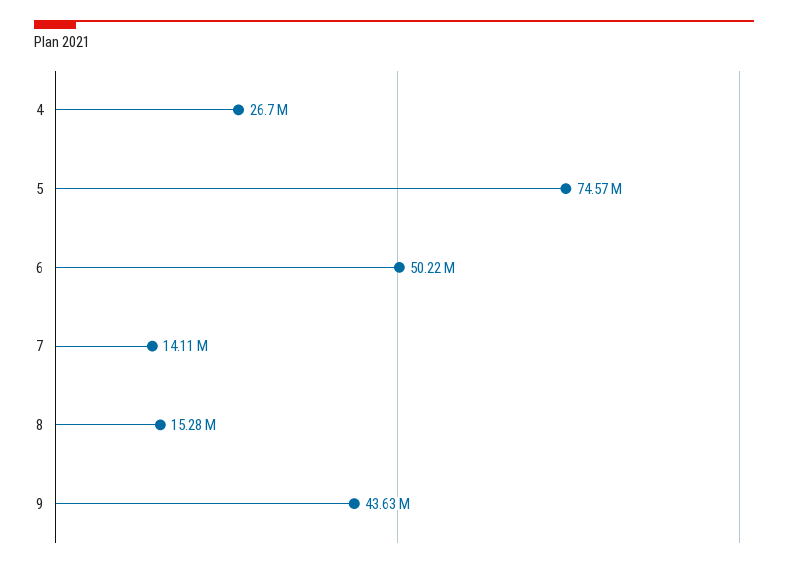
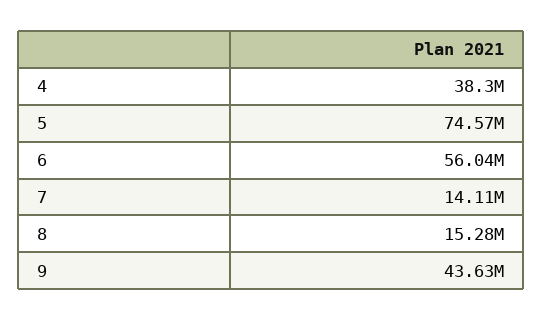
  {
-   "4": 26700000,
+   "4": 38300000,
    "5": 74570000,
-   "6": 50220000,
+   "6": 56040000,
    "7": 14110000,
    "8": 15280000,
    "9": 43630000
  }

